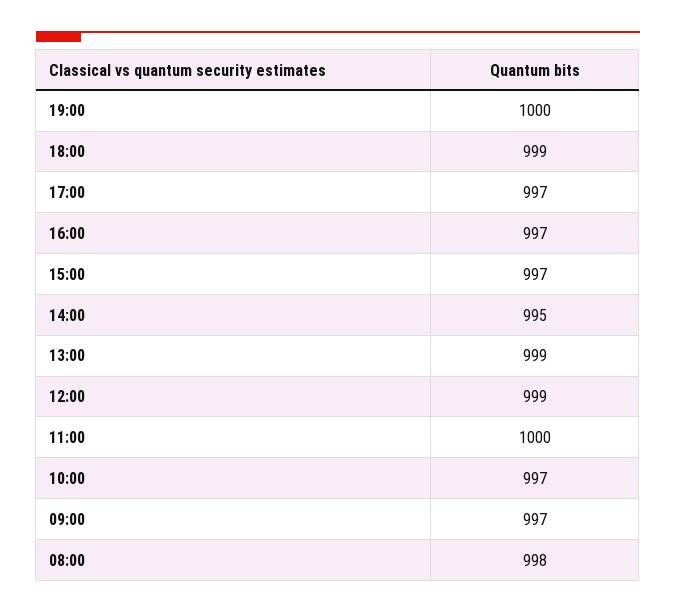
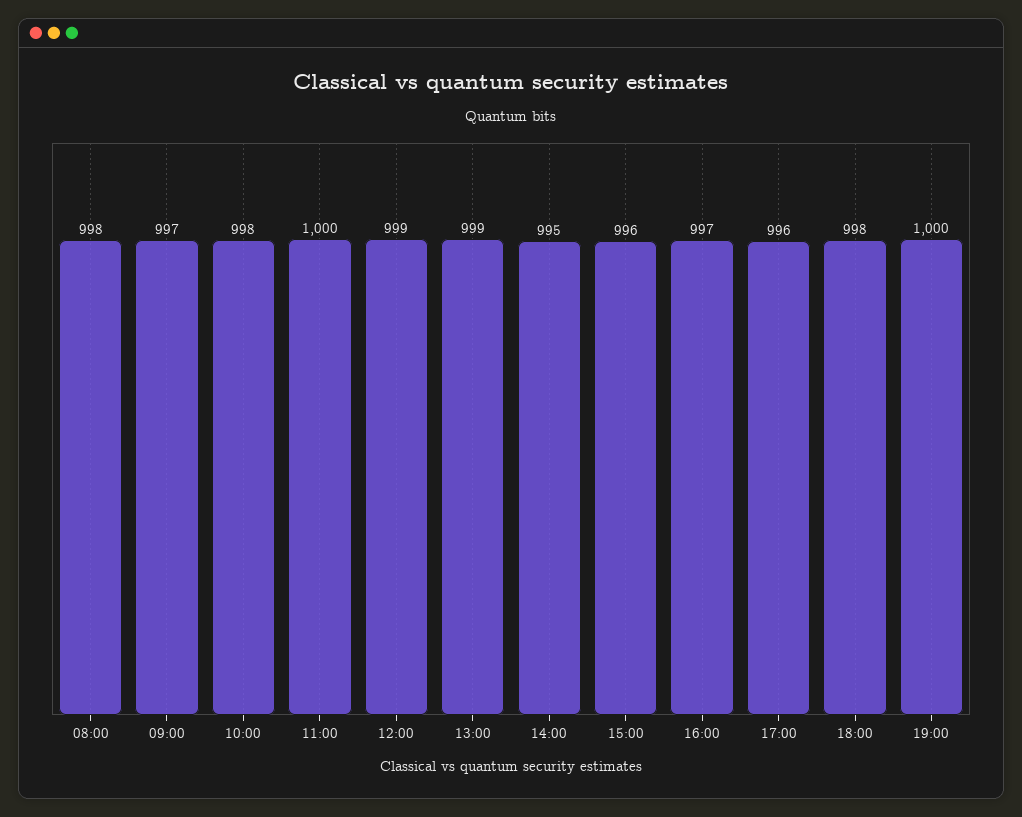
  {
    "19:00": 1000,
-   "18:00": 999,
+   "18:00": 998,
-   "17:00": 997,
+   "17:00": 996,
    "16:00": 997,
-   "15:00": 997,
+   "15:00": 996,
    "14:00": 995,
    "13:00": 999,
    "12:00": 999,
    "11:00": 1000,
-   "10:00": 997,
+   "10:00": 998,
    "09:00": 997,
    "08:00": 998
  }

